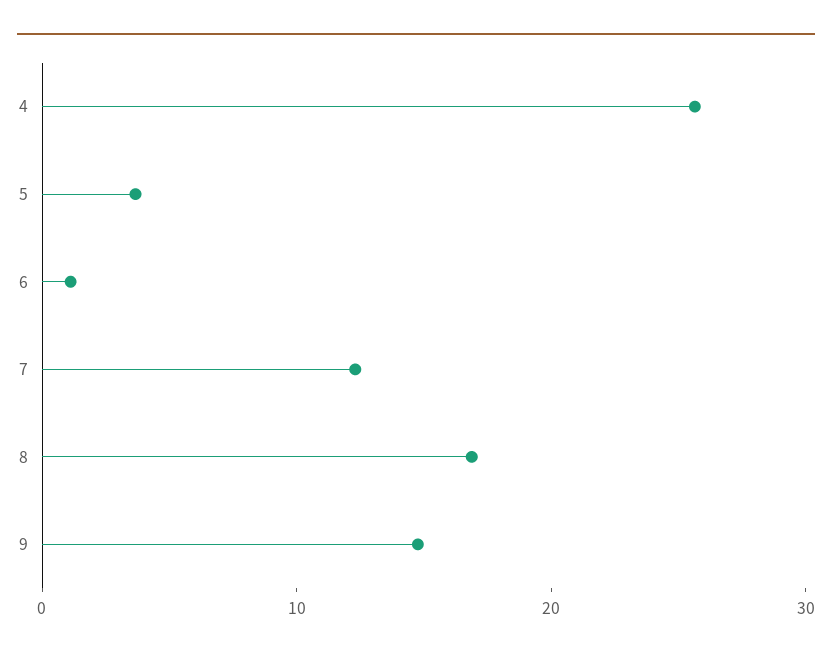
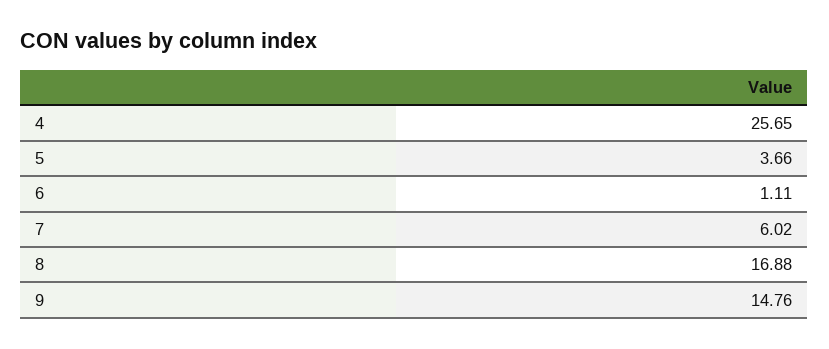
  {
    "4": 25.65,
    "5": 3.66,
    "6": 1.11,
-   "7": 12,
+   "7": 6.02,
    "8": 16.88,
    "9": 14.76
  }

